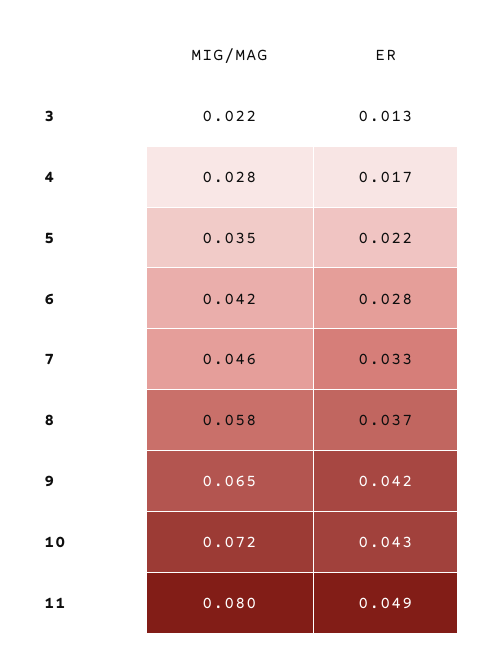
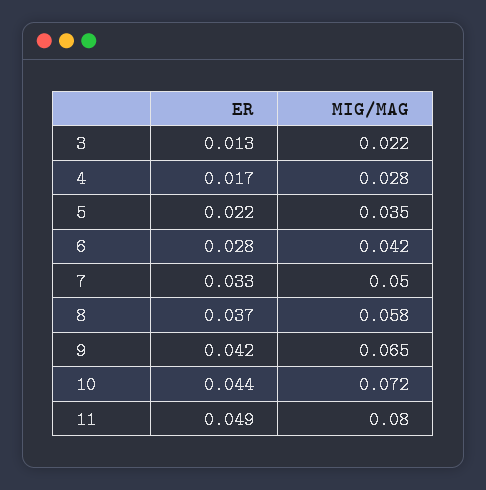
  {
    "MIG/MAG": {
      "3": 0.022,
      "4": 0.028,
      "5": 0.035,
      "6": 0.042,
-     "7": 0.046,
+     "7": 0.05,
      "8": 0.058,
      "9": 0.065,
      "10": 0.072,
      "11": 0.08
    },
    "ER": {
      "3": 0.013,
      "4": 0.017,
      "5": 0.022,
      "6": 0.028,
      "7": 0.033,
      "8": 0.037,
      "9": 0.042,
-     "10": 0.043,
+     "10": 0.044,
      "11": 0.049
    }
  }

